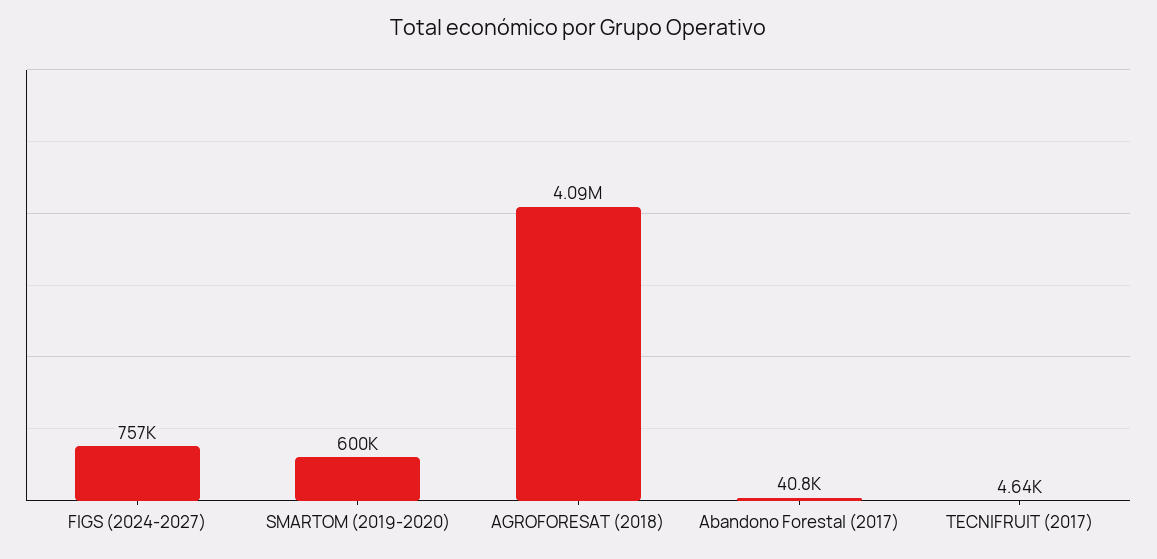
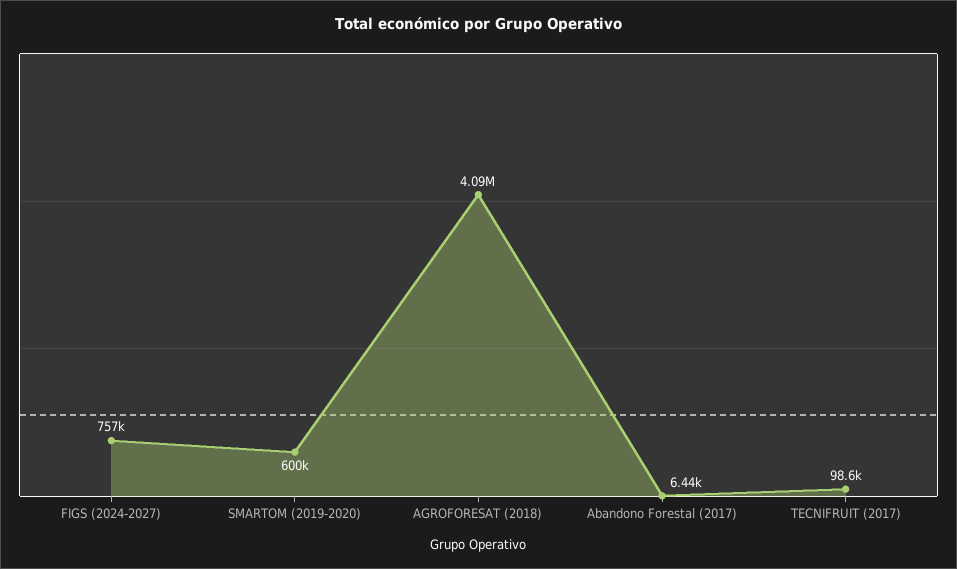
  {
    "FIGS (2024-2027)": 757000,
    "SMARTOM (2019-2020)": 600000,
    "AGROFORESAT (2018)": 4090000,
-   "Abandono Forestal (2017)": 40800,
+   "Abandono Forestal (2017)": 6440,
-   "TECNIFRUIT (2017)": 4640
+   "TECNIFRUIT (2017)": 98600
  }

